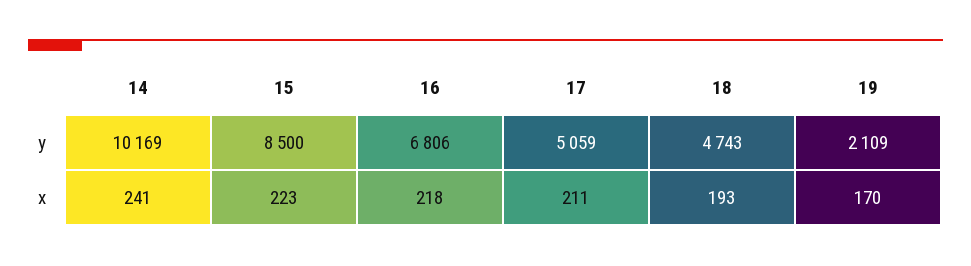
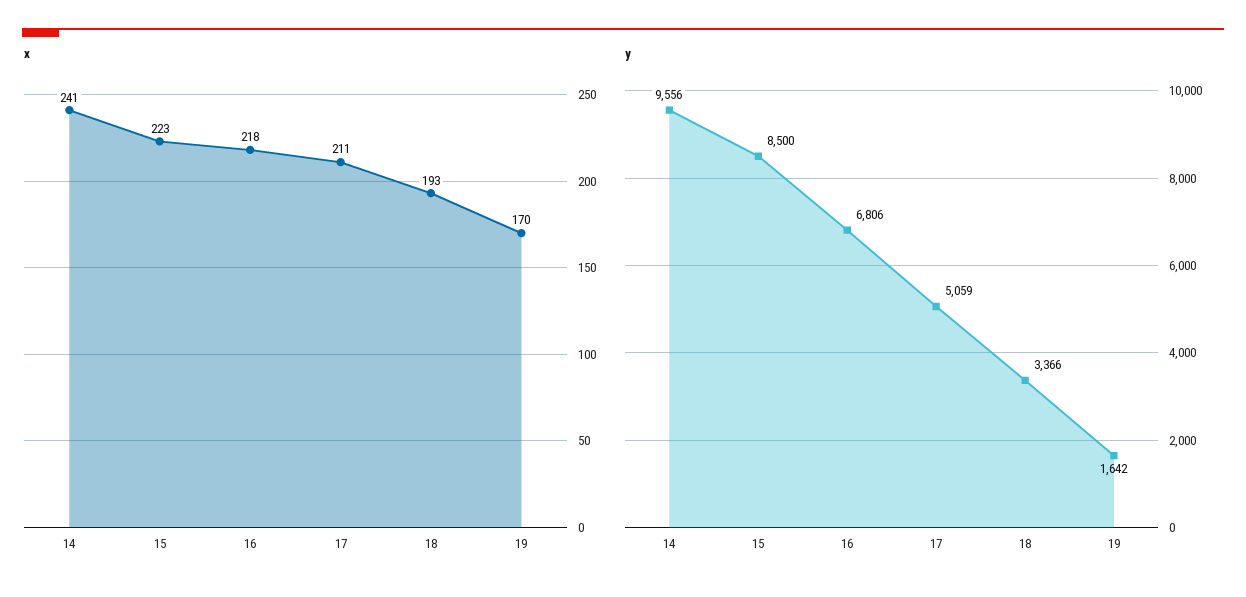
  {
    "y": {
-     "14": 10169,
+     "14": 9556,
      "15": 8500,
      "16": 6806,
      "17": 5059,
-     "18": 4743,
+     "18": 3366,
-     "19": 2109
+     "19": 1642
    },
    "x": {
      "14": 241,
      "15": 223,
      "16": 218,
      "17": 211,
      "18": 193,
      "19": 170
    }
  }

